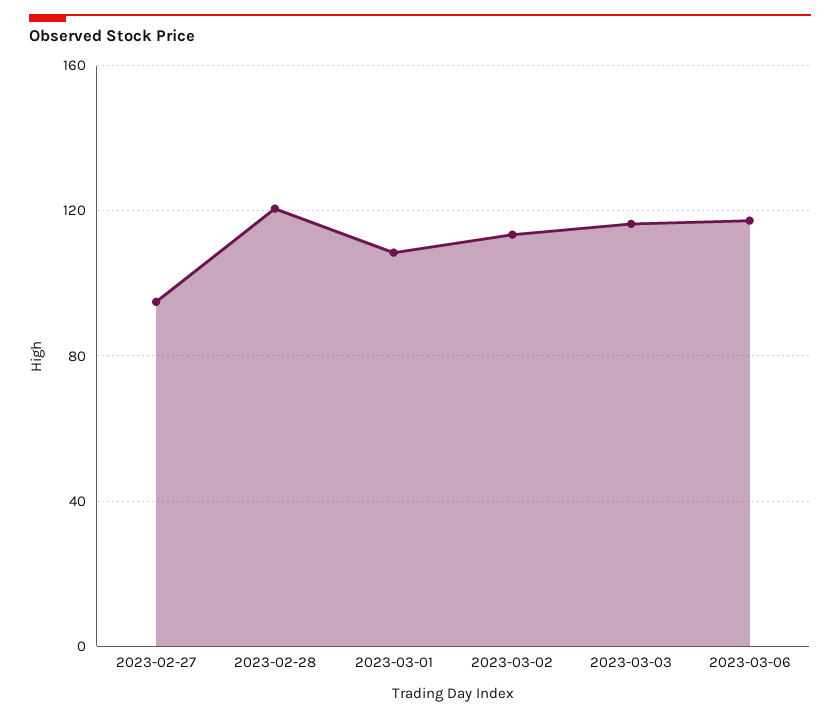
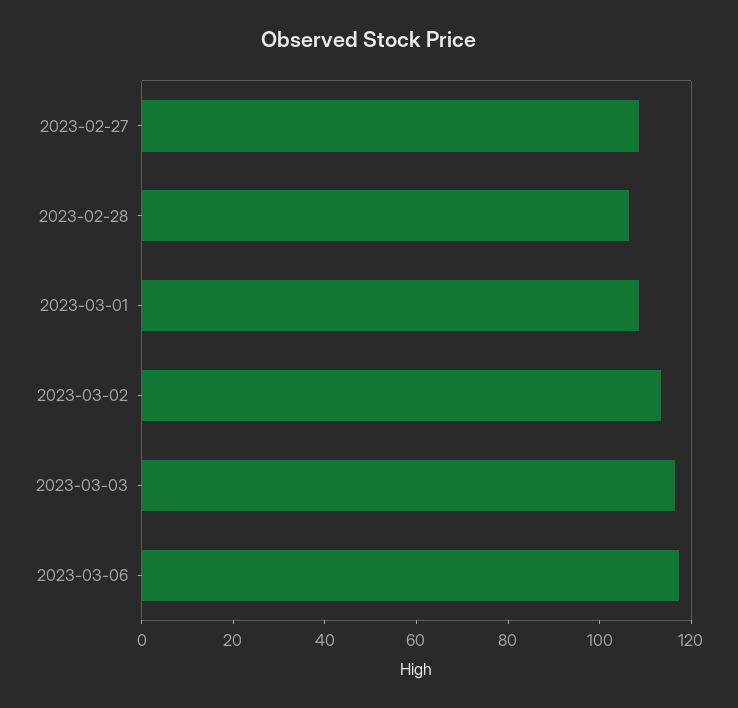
  {
-   "2023-02-27": 95,
+   "2023-02-27": 110,
-   "2023-02-28": 120,
+   "2023-02-28": 105,
    "2023-03-01": 110,
    "2023-03-02": 115,
    "2023-03-03": 115,
    "2023-03-06": 115
  }

